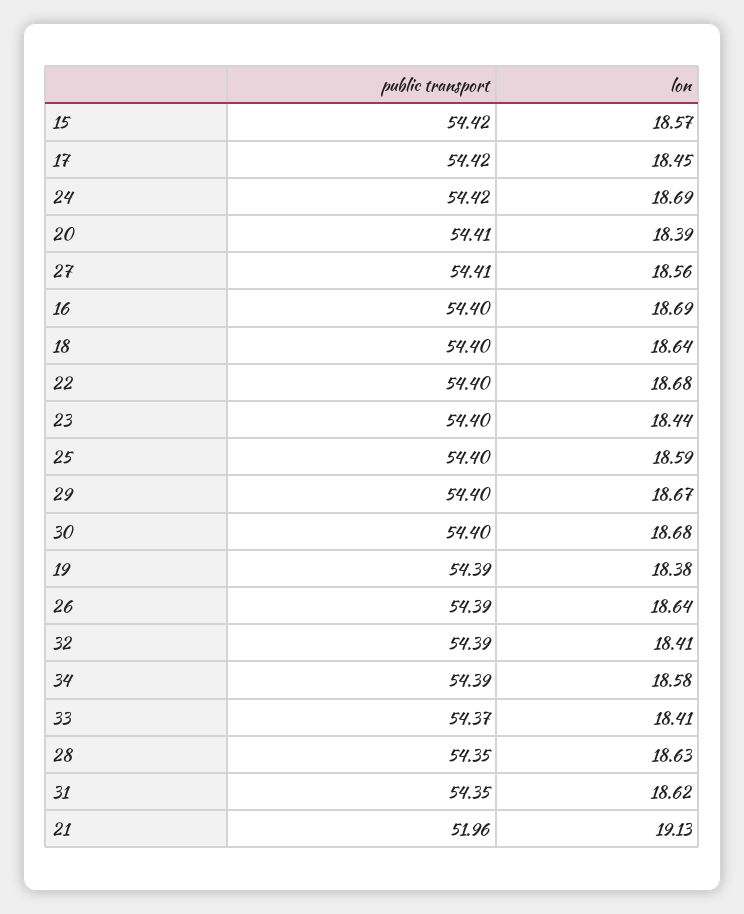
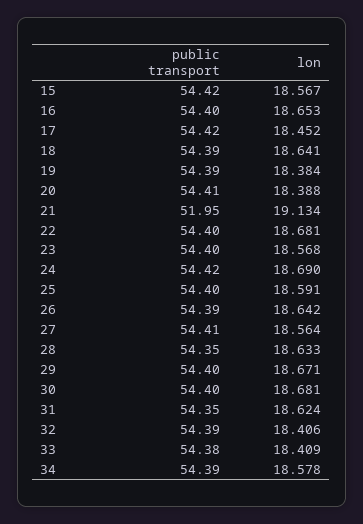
  {
    "public transport": {
      "15": 54.42,
      "17": 54.42,
      "24": 54.42,
      "20": 54.41,
      "27": 54.41,
      "16": 54.4,
-     "18": 54.4,
+     "18": 54.39,
      "22": 54.4,
      "23": 54.4,
      "25": 54.4,
      "29": 54.4,
      "30": 54.4,
      "19": 54.39,
      "26": 54.39,
      "32": 54.39,
      "34": 54.39,
-     "33": 54.37,
+     "33": 54.38,
      "28": 54.35,
      "31": 54.35,
-     "21": 51.96
+     "21": 51.95
    },
    "lon": {
      "15": 18.567,
      "17": 18.452,
      "24": 18.69,
      "20": 18.388,
      "27": 18.564,
-     "16": 18.69,
+     "16": 18.653,
      "18": 18.641,
      "22": 18.681,
-     "23": 18.44,
+     "23": 18.568,
      "25": 18.591,
      "29": 18.671,
      "30": 18.681,
      "19": 18.384,
      "26": 18.642,
      "32": 18.406,
      "34": 18.578,
      "33": 18.409,
      "28": 18.633,
      "31": 18.624,
      "21": 19.134
    }
  }

